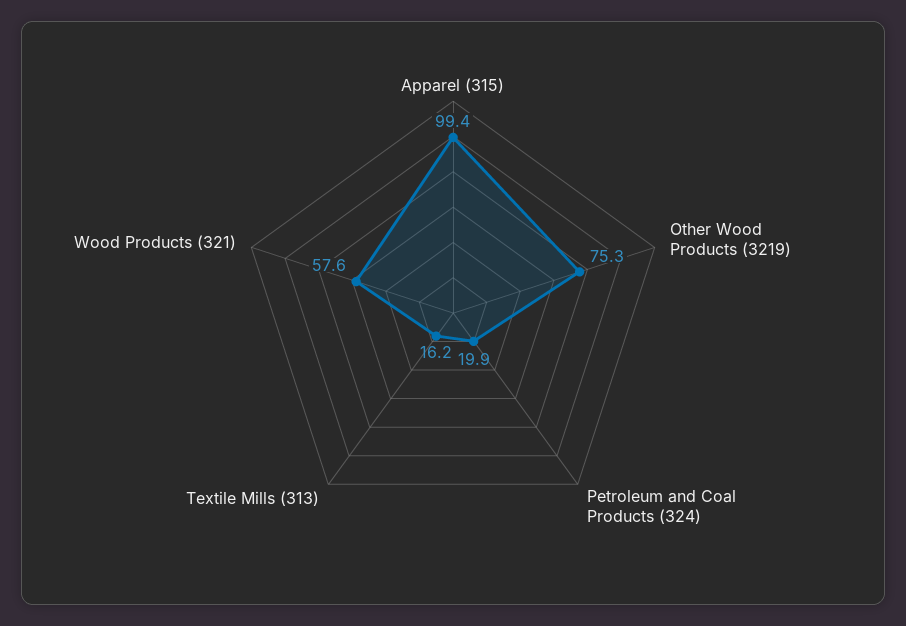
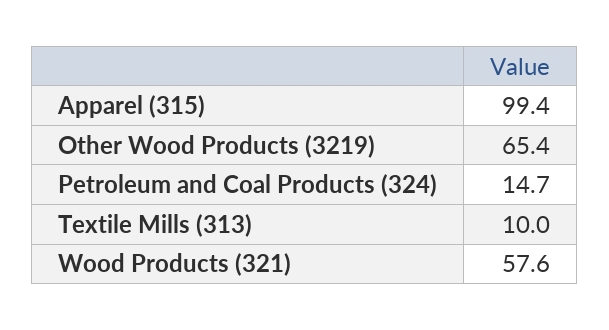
  {
    "Apparel (315)": 99.4,
-   "Other Wood Products (3219)": 75.3,
+   "Other Wood Products (3219)": 65.4,
-   "Petroleum and Coal Products (324)": 19.9,
+   "Petroleum and Coal Products (324)": 14.7,
-   "Textile Mills (313)": 16.2,
+   "Textile Mills (313)": 10,
    "Wood Products (321)": 57.6
  }

